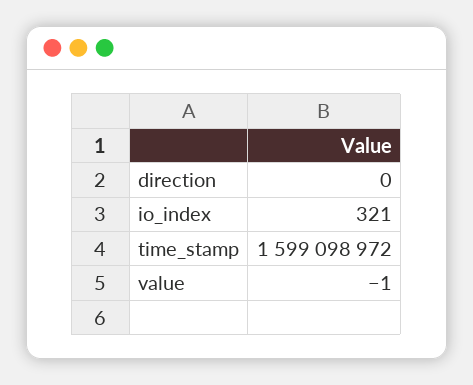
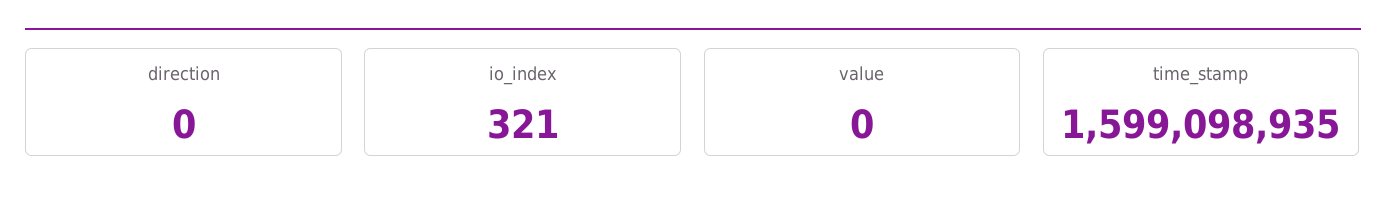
  {
    "direction": 0,
    "io_index": 321,
-   "time_stamp": 1599098972,
+   "time_stamp": 1599098935,
-   "value": -1
+   "value": 0
  }

